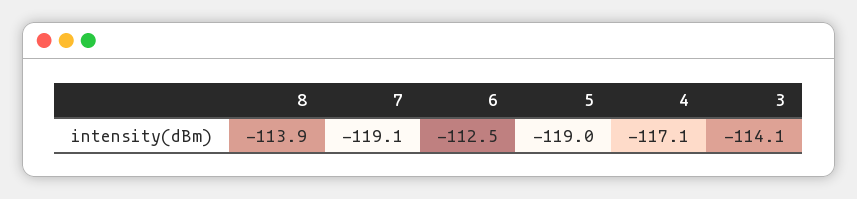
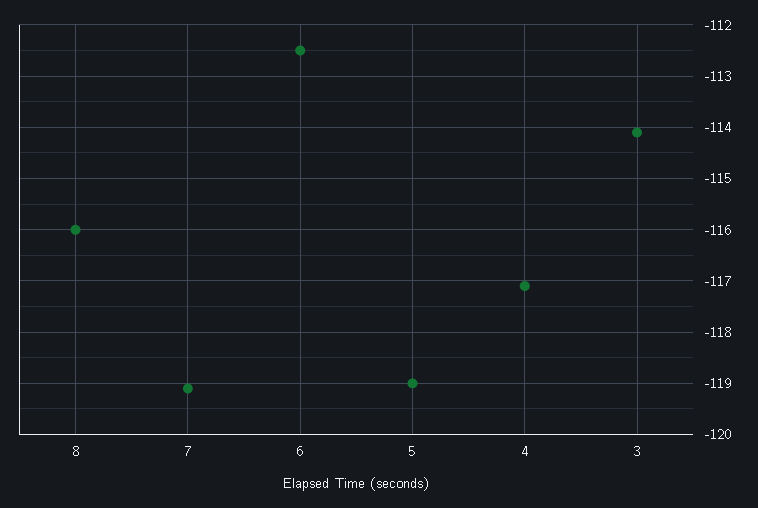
  {
-   "8": -113.9,
+   "8": -116,
    "7": -119.1,
    "6": -112.5,
    "5": -119,
    "4": -117.1,
    "3": -114.1
  }

